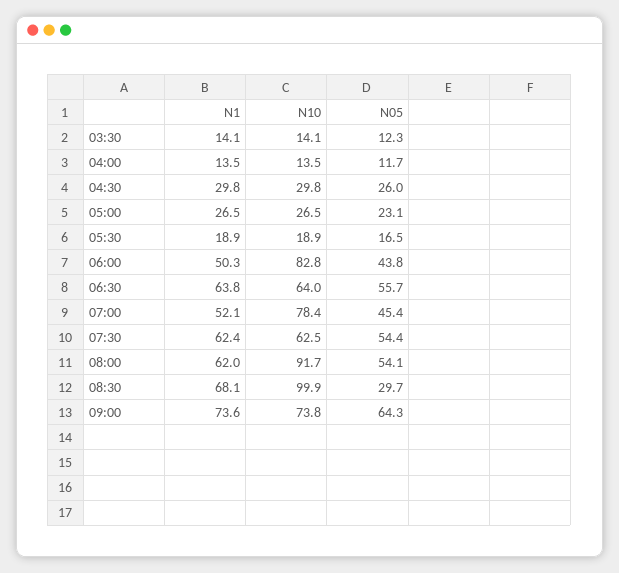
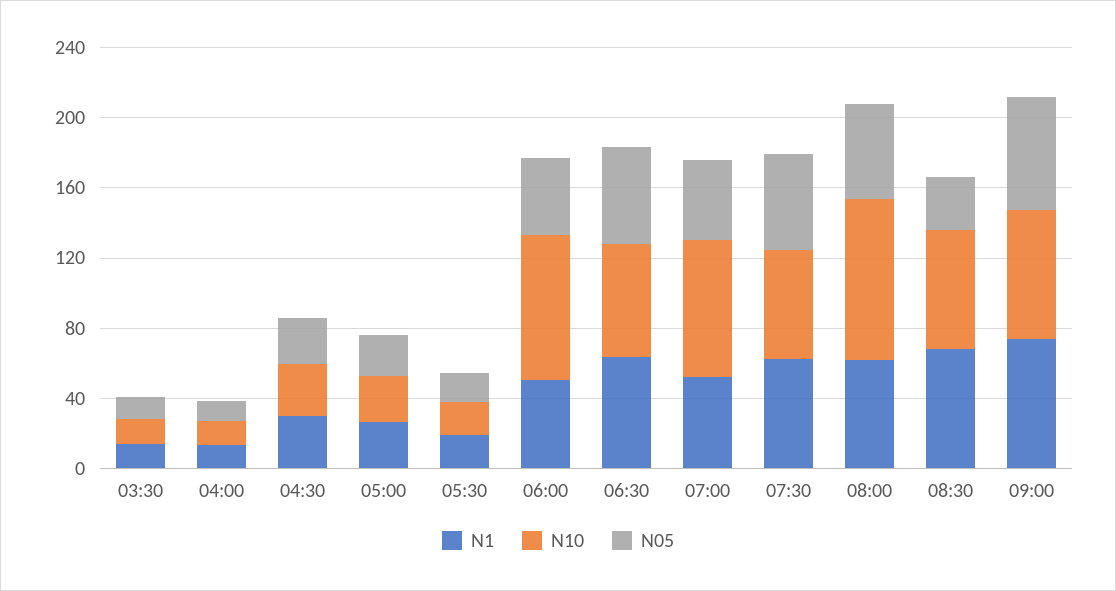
  {
    "N1": {
      "03:30": 14.1,
      "04:00": 13.5,
      "04:30": 29.8,
      "05:00": 26.5,
      "05:30": 18.9,
      "06:00": 50.3,
      "06:30": 63.8,
      "07:00": 52.1,
      "07:30": 62.4,
      "08:00": 62,
      "08:30": 68.1,
      "09:00": 73.6
    },
    "N10": {
      "03:30": 14.1,
      "04:00": 13.5,
      "04:30": 29.8,
      "05:00": 26.5,
      "05:30": 18.9,
      "06:00": 82.8,
      "06:30": 64,
      "07:00": 78.4,
      "07:30": 62.5,
      "08:00": 91.7,
-     "08:30": 99.9,
+     "08:30": 70,
      "09:00": 73.8
    },
    "N05": {
      "03:30": 12.3,
      "04:00": 11.7,
      "04:30": 26,
      "05:00": 23.1,
      "05:30": 16.5,
      "06:00": 43.8,
      "06:30": 55.7,
      "07:00": 45.4,
      "07:30": 54.4,
      "08:00": 54.1,
      "08:30": 29.7,
      "09:00": 64.3
    }
  }

